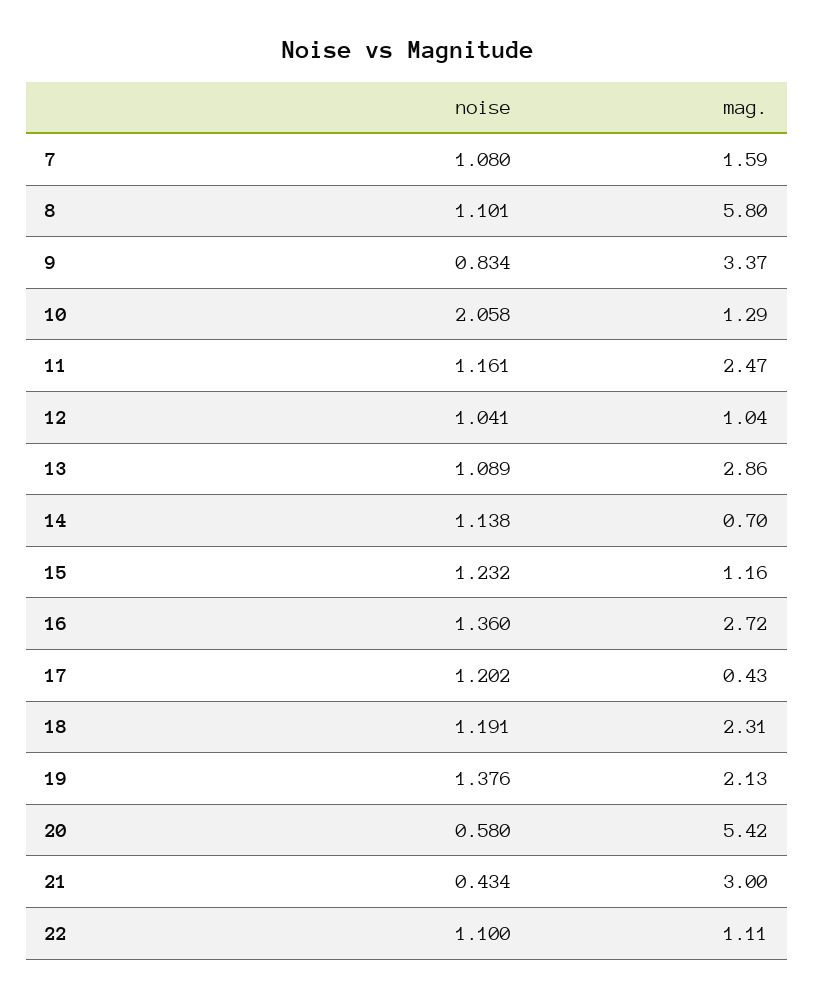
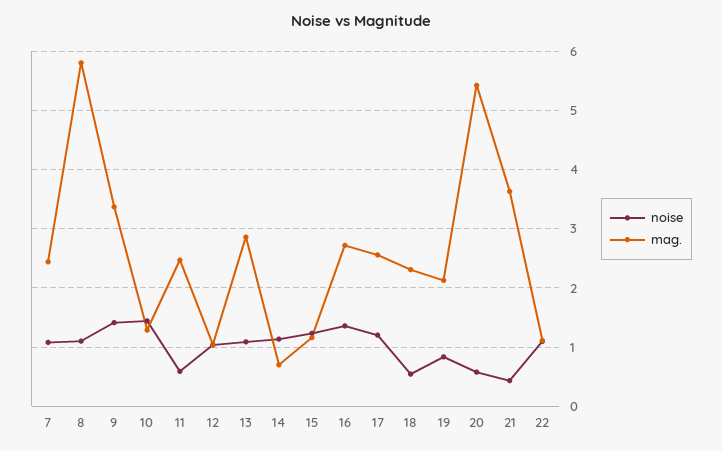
  {
    "noise": {
      "7": 1.08,
      "8": 1.101,
-     "9": 0.834,
+     "9": 1.4,
-     "10": 2.058,
+     "10": 1.4,
-     "11": 1.161,
+     "11": 0.6,
      "12": 1.041,
      "13": 1.089,
      "14": 1.138,
      "15": 1.232,
      "16": 1.36,
      "17": 1.202,
-     "18": 1.191,
+     "18": 0.6,
-     "19": 1.376,
+     "19": 0.8,
      "20": 0.58,
      "21": 0.434,
      "22": 1.1
    },
    "mag.": {
-     "7": 1.59,
+     "7": 2.4,
      "8": 5.8,
      "9": 3.37,
      "10": 1.29,
      "11": 2.47,
      "12": 1.04,
      "13": 2.86,
      "14": 0.7,
      "15": 1.16,
      "16": 2.72,
-     "17": 0.43,
+     "17": 2.6,
      "18": 2.31,
      "19": 2.13,
      "20": 5.42,
-     "21": 3,
+     "21": 3.6,
      "22": 1.11
    }
  }

